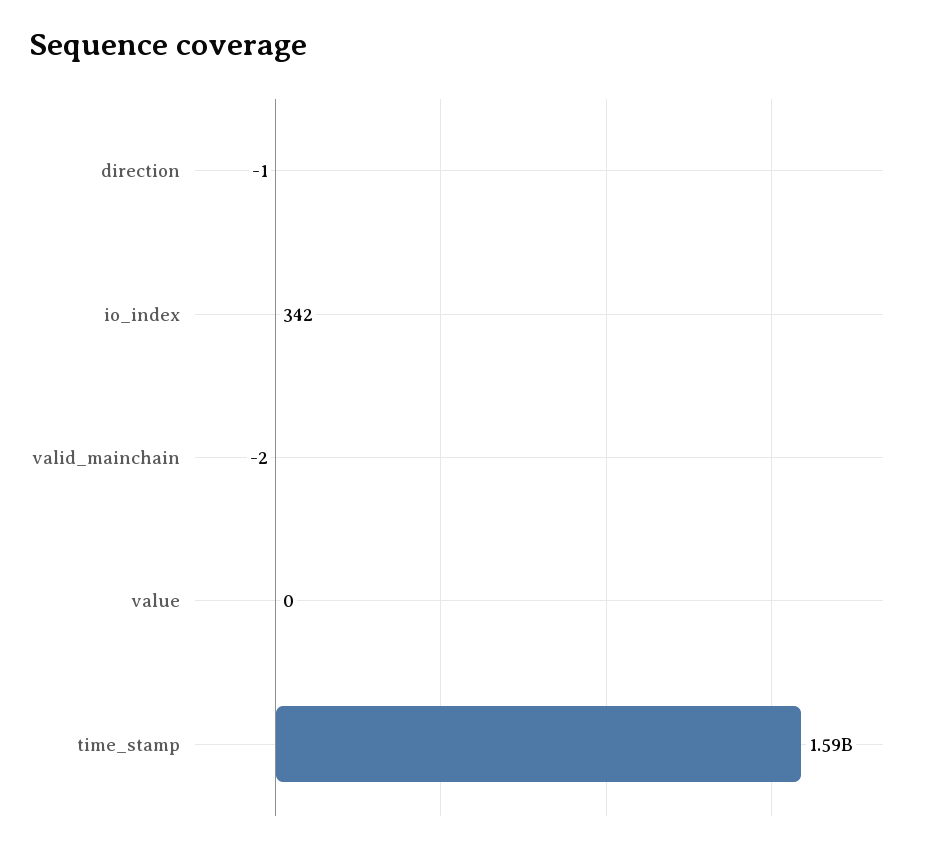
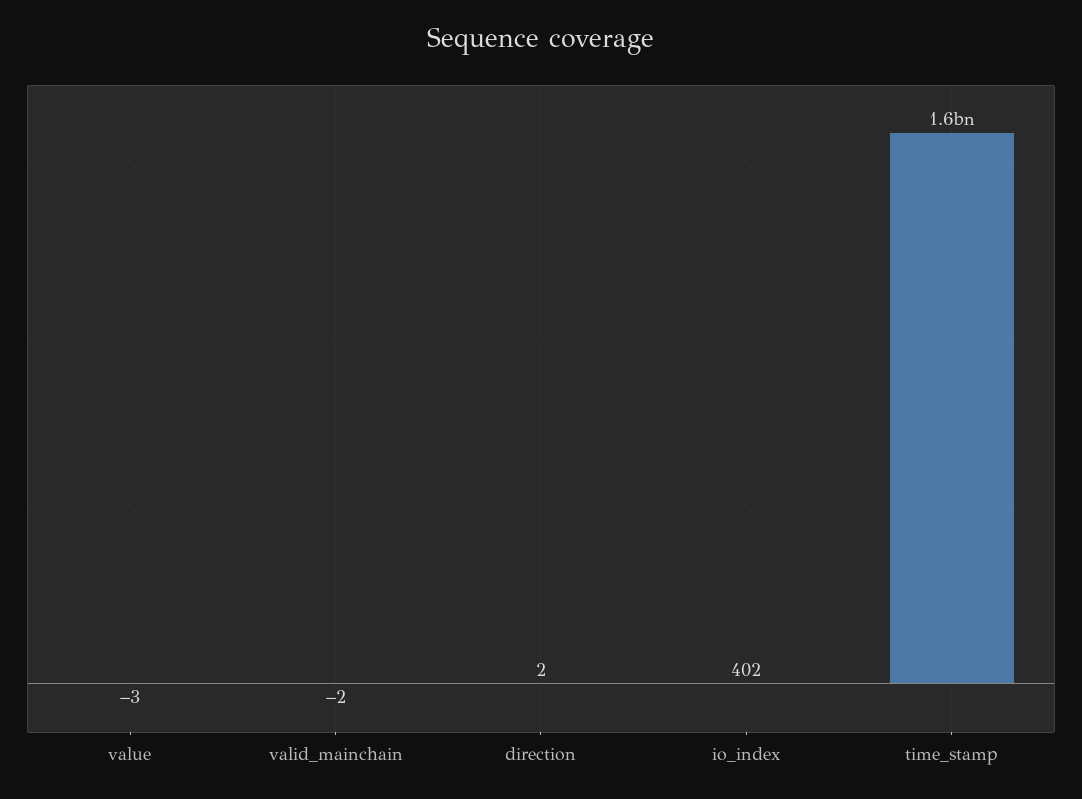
  {
-   "direction": -1,
+   "direction": 2,
-   "io_index": 342,
+   "io_index": 402,
    "valid_mainchain": -2,
-   "value": 0,
+   "value": -3,
    "time_stamp": 1590000000
  }

